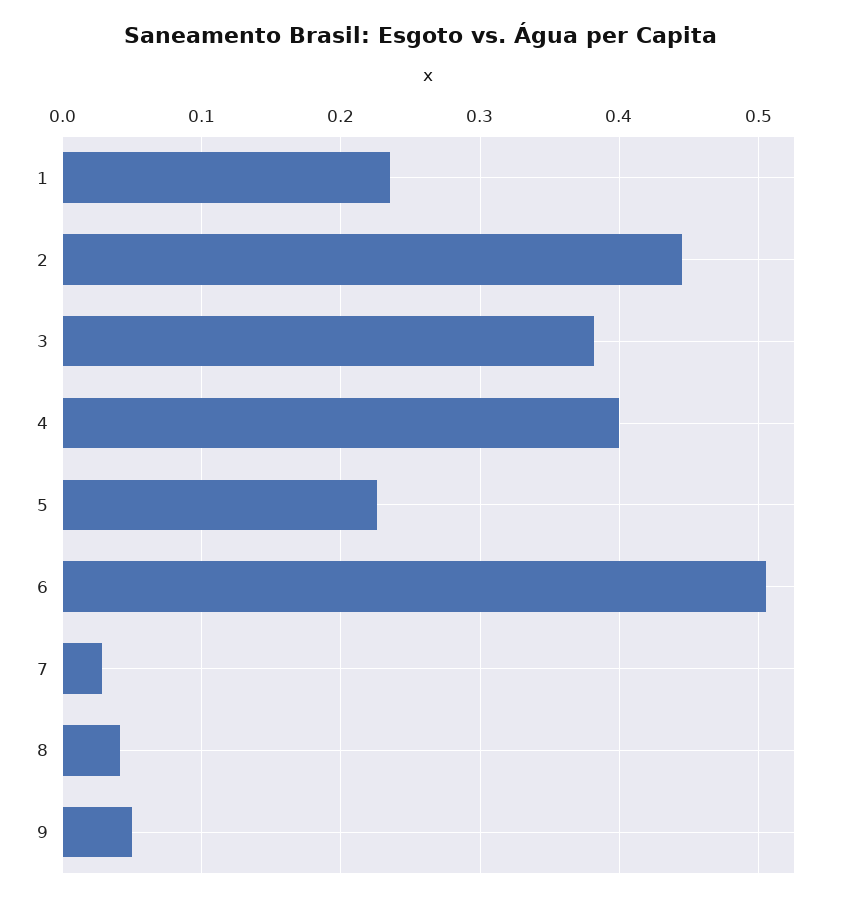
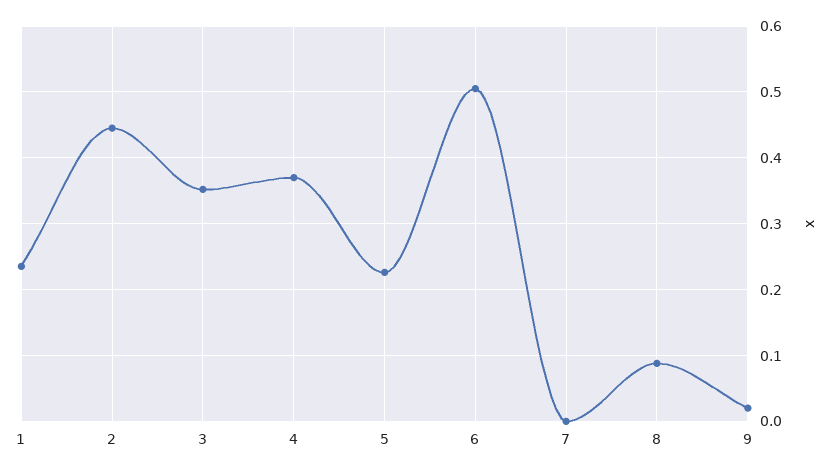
  {
    "1": 0.24,
    "2": 0.45,
-   "3": 0.38,
+   "3": 0.35,
-   "4": 0.4,
+   "4": 0.37,
    "5": 0.23,
    "6": 0.51,
-   "7": 0.03,
+   "7": 0,
-   "8": 0.04,
+   "8": 0.09,
-   "9": 0.05
+   "9": 0.02
  }

